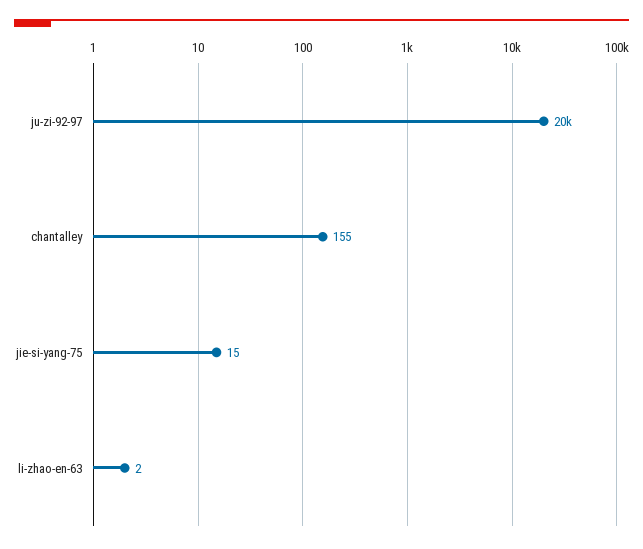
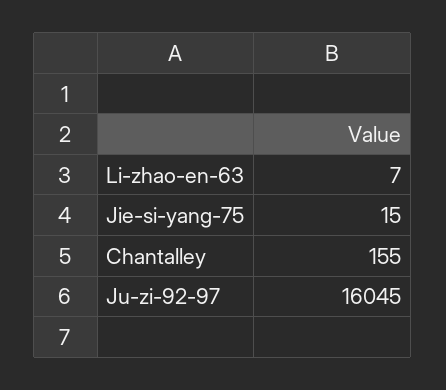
  {
-   "ju-zi-92-97": 20000,
+   "ju-zi-92-97": 16045,
    "chantalley": 155,
    "jie-si-yang-75": 15,
-   "li-zhao-en-63": 2
+   "li-zhao-en-63": 7
  }

